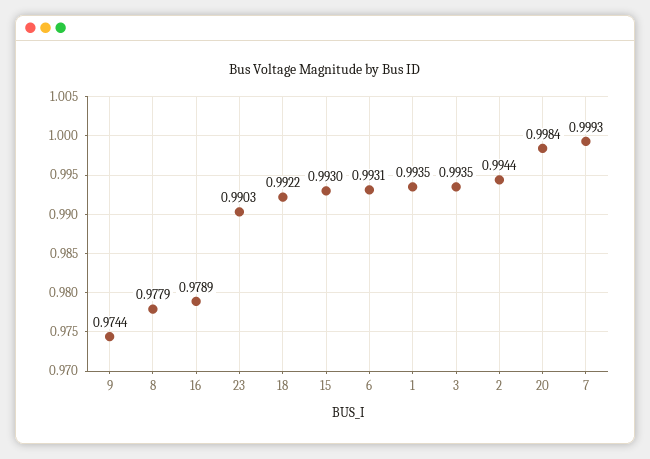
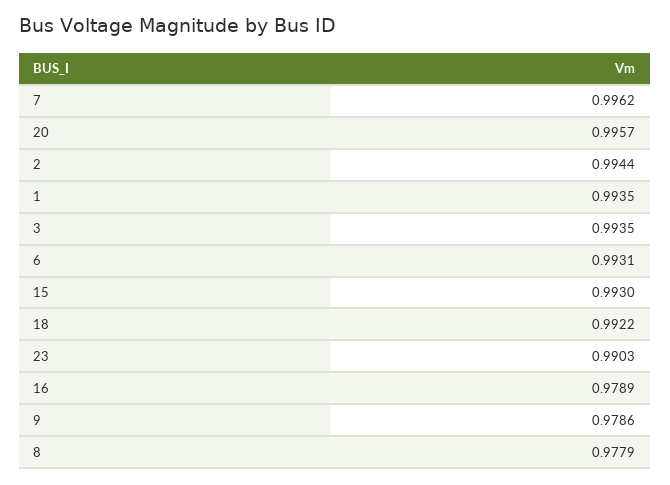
  {
-   "9": 0.9744,
+   "9": 0.9786,
    "8": 0.9779,
    "16": 0.9789,
    "23": 0.9903,
    "18": 0.9922,
    "15": 0.993,
    "6": 0.9931,
    "1": 0.9935,
    "3": 0.9935,
    "2": 0.9944,
-   "20": 0.9984,
+   "20": 0.9957,
-   "7": 0.9993
+   "7": 0.9962
  }

